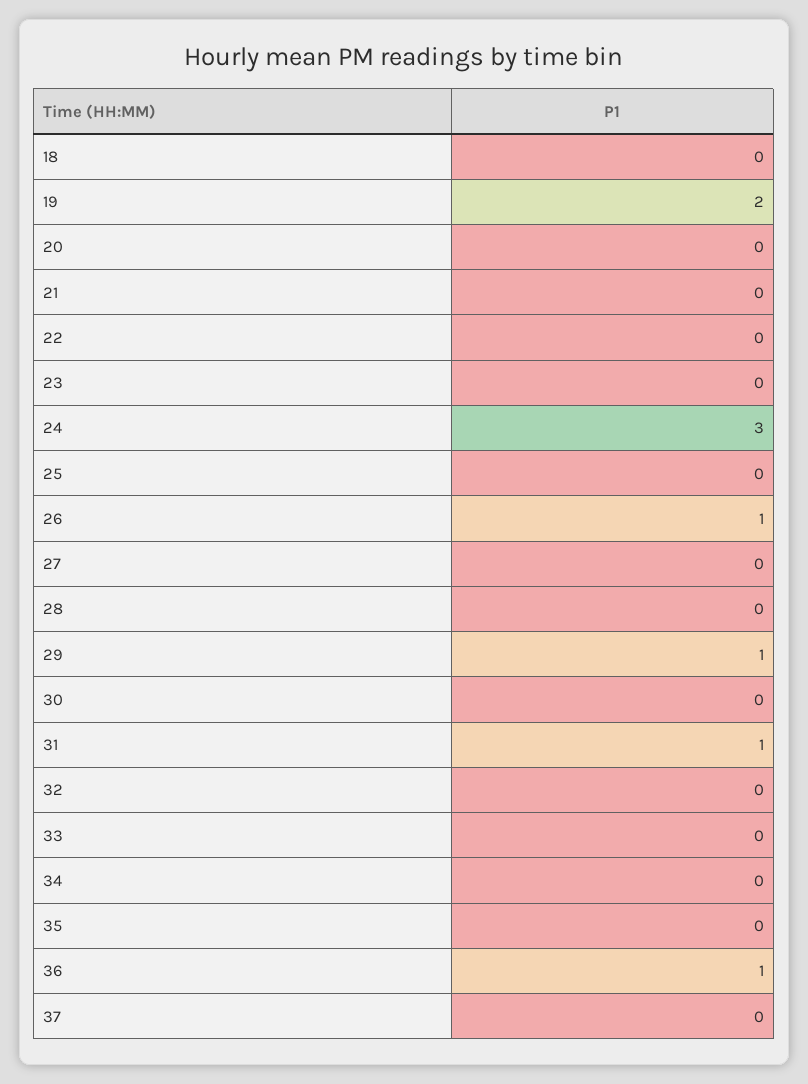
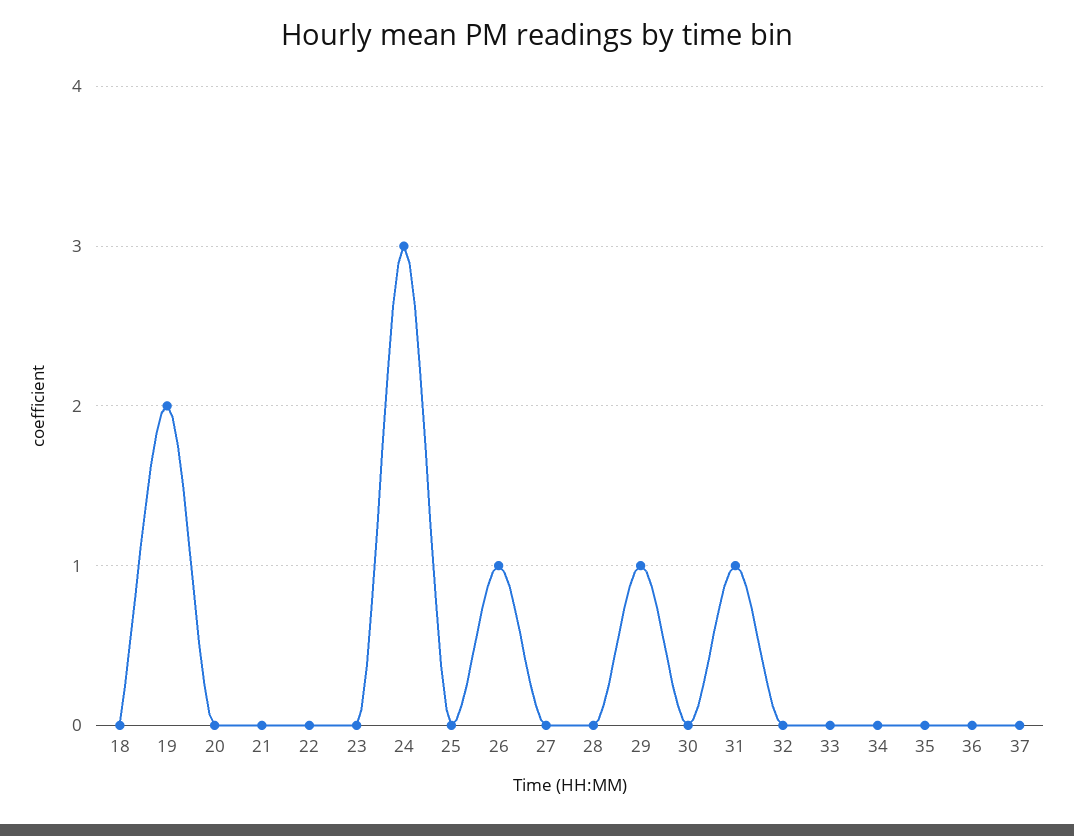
  {
    "18": 0,
    "19": 2,
    "20": 0,
    "21": 0,
    "22": 0,
    "23": 0,
    "24": 3,
    "25": 0,
    "26": 1,
    "27": 0,
    "28": 0,
    "29": 1,
    "30": 0,
    "31": 1,
    "32": 0,
    "33": 0,
    "34": 0,
    "35": 0,
-   "36": 1,
+   "36": 0,
    "37": 0
  }

